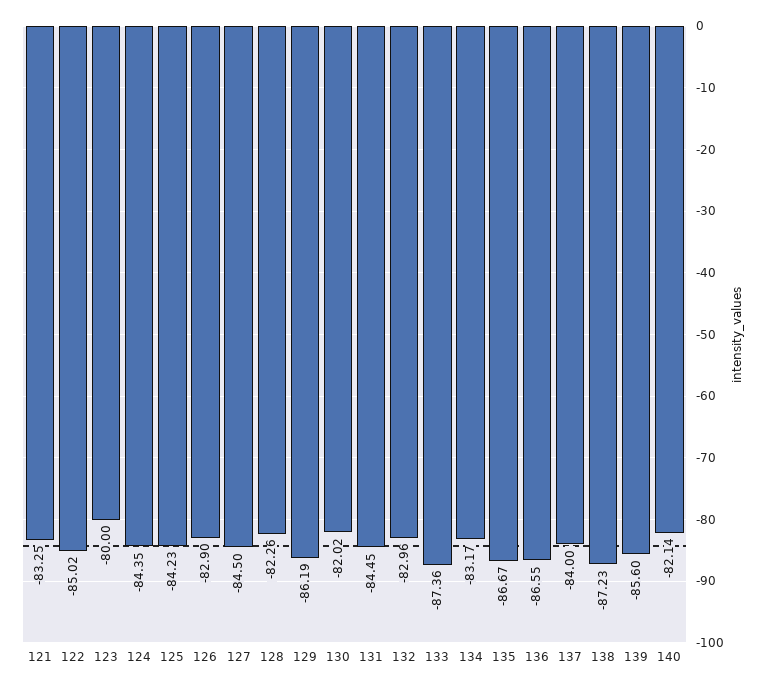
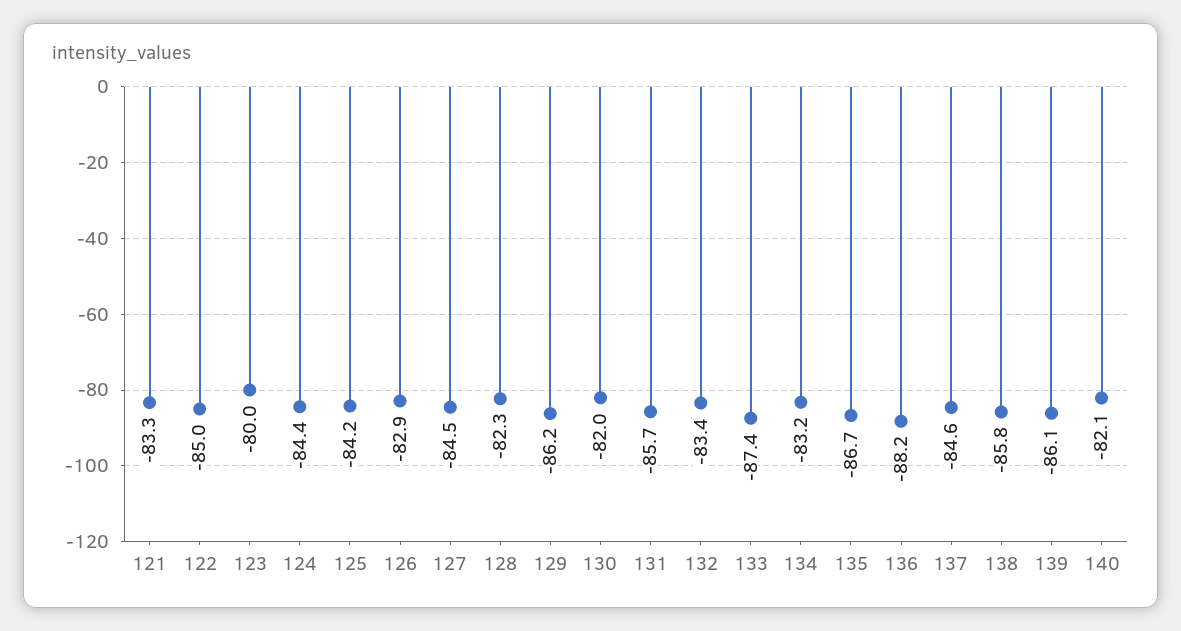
  {
    "121": -83.25,
    "122": -85.02,
    "123": -80,
    "124": -84.35,
    "125": -84.23,
    "126": -82.9,
    "127": -84.5,
    "128": -82.26,
    "129": -86.19,
    "130": -82.02,
-   "131": -84.45,
+   "131": -85.7,
-   "132": -82.96,
+   "132": -83.4,
    "133": -87.36,
    "134": -83.17,
    "135": -86.67,
-   "136": -86.55,
+   "136": -88.2,
-   "137": -84,
+   "137": -84.6,
-   "138": -87.23,
+   "138": -85.8,
-   "139": -85.6,
+   "139": -86.1,
    "140": -82.14
  }

